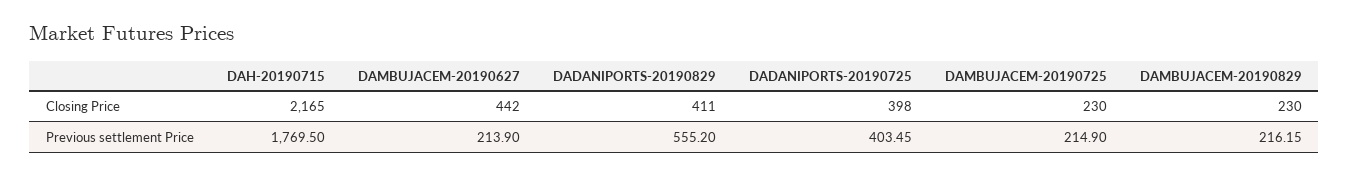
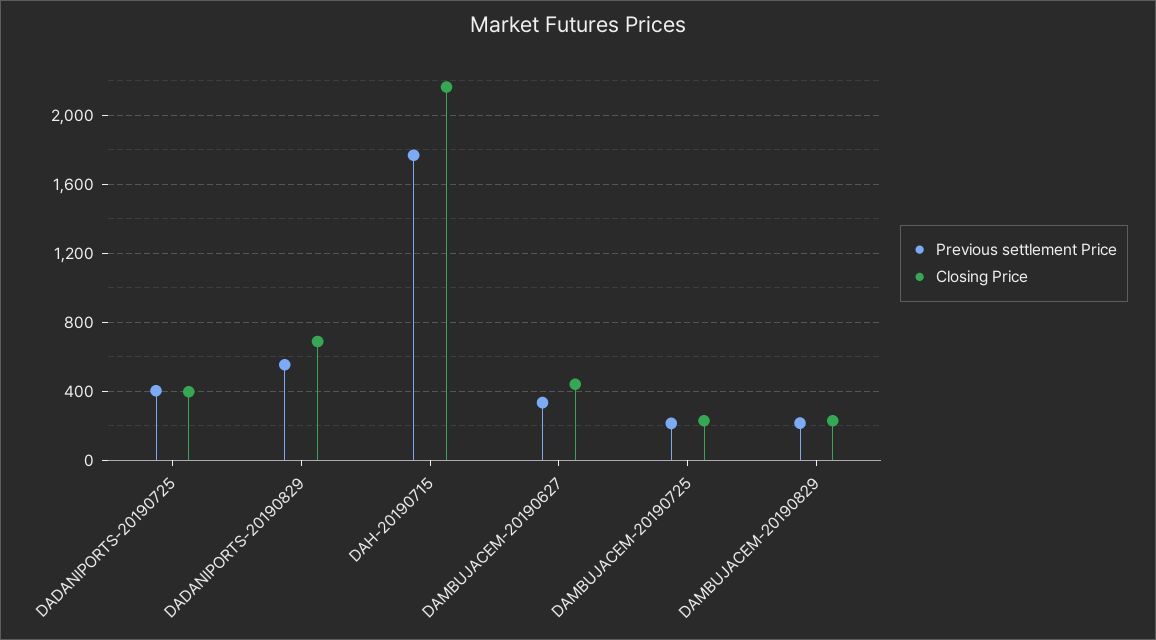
  {
    "Closing Price": {
      "DAH-20190715": 2165,
      "DAMBUJACEM-20190627": 442,
-     "DADANIPORTS-20190829": 411,
+     "DADANIPORTS-20190829": 700,
      "DADANIPORTS-20190725": 398,
      "DAMBUJACEM-20190725": 230,
      "DAMBUJACEM-20190829": 230
    },
    "Previous settlement Price": {
      "DAH-20190715": 1769.5,
-     "DAMBUJACEM-20190627": 213.9,
+     "DAMBUJACEM-20190627": 350,
      "DADANIPORTS-20190829": 555.2,
      "DADANIPORTS-20190725": 403.45,
      "DAMBUJACEM-20190725": 214.9,
      "DAMBUJACEM-20190829": 216.15
    }
  }

